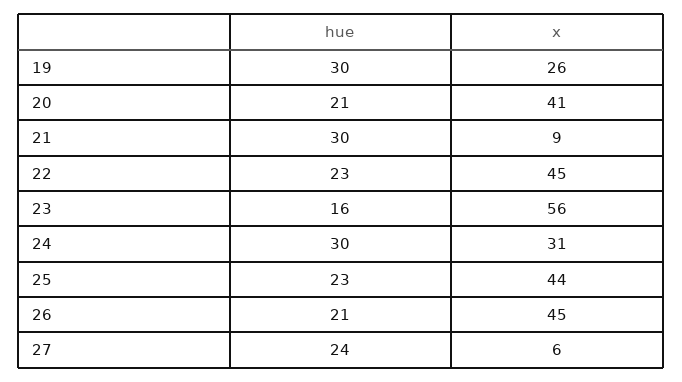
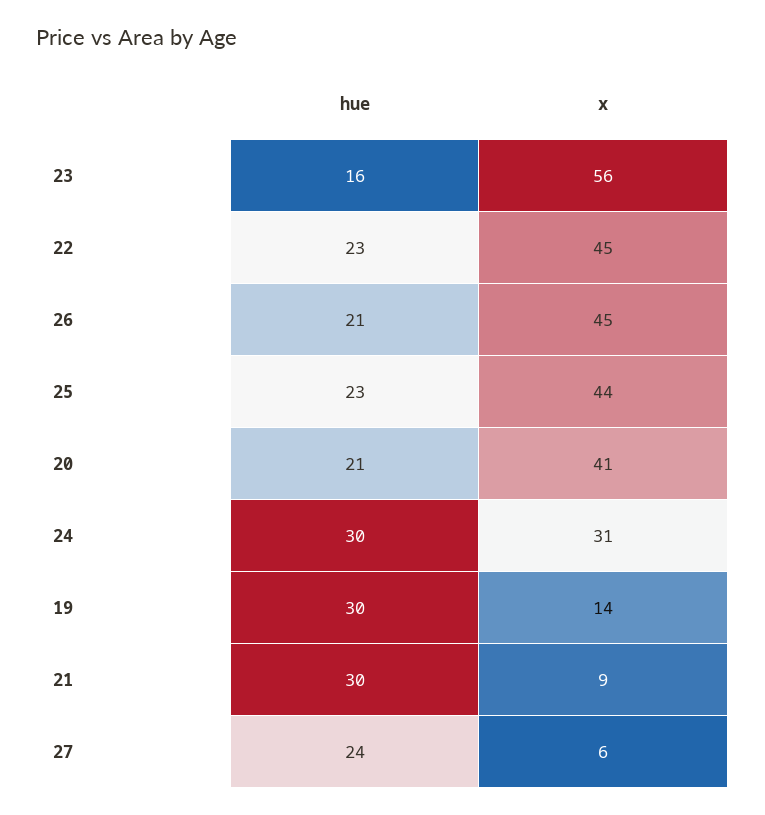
  {
    "hue": {
      "19": 30,
      "20": 21,
      "21": 30,
      "22": 23,
      "23": 16,
      "24": 30,
      "25": 23,
      "26": 21,
      "27": 24
    },
    "x": {
-     "19": 26,
+     "19": 14,
      "20": 41,
      "21": 9,
      "22": 45,
      "23": 56,
      "24": 31,
      "25": 44,
      "26": 45,
      "27": 6
    }
  }

